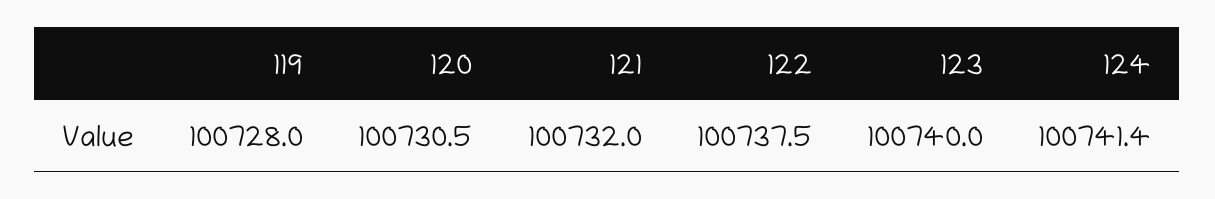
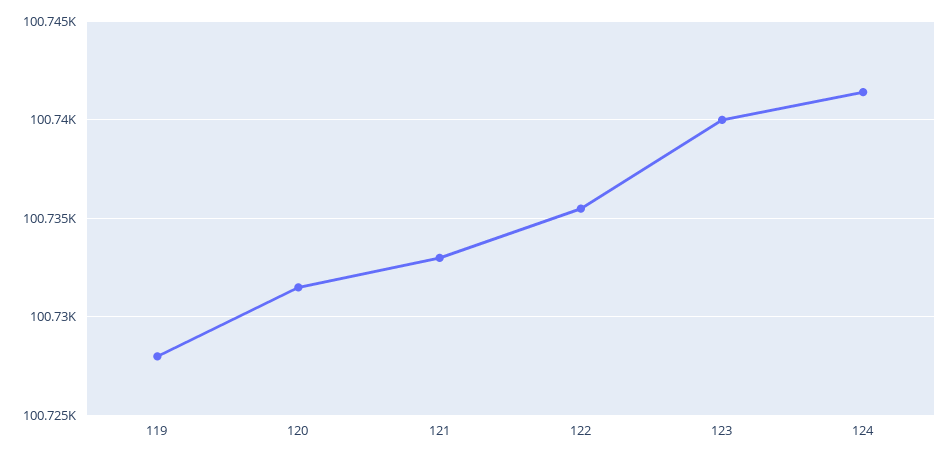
  {
    "119": 100728,
-   "120": 100730.5,
+   "120": 100731.5,
-   "121": 100732,
+   "121": 100733,
-   "122": 100737.5,
+   "122": 100735.5,
    "123": 100740,
    "124": 100741.4
  }

